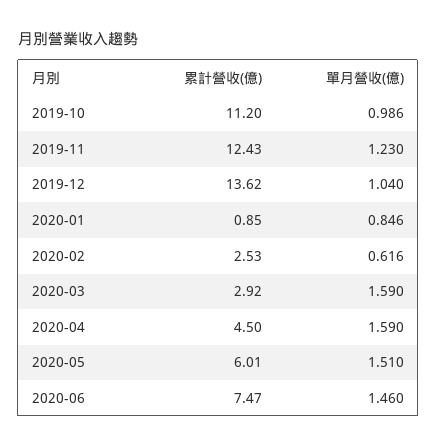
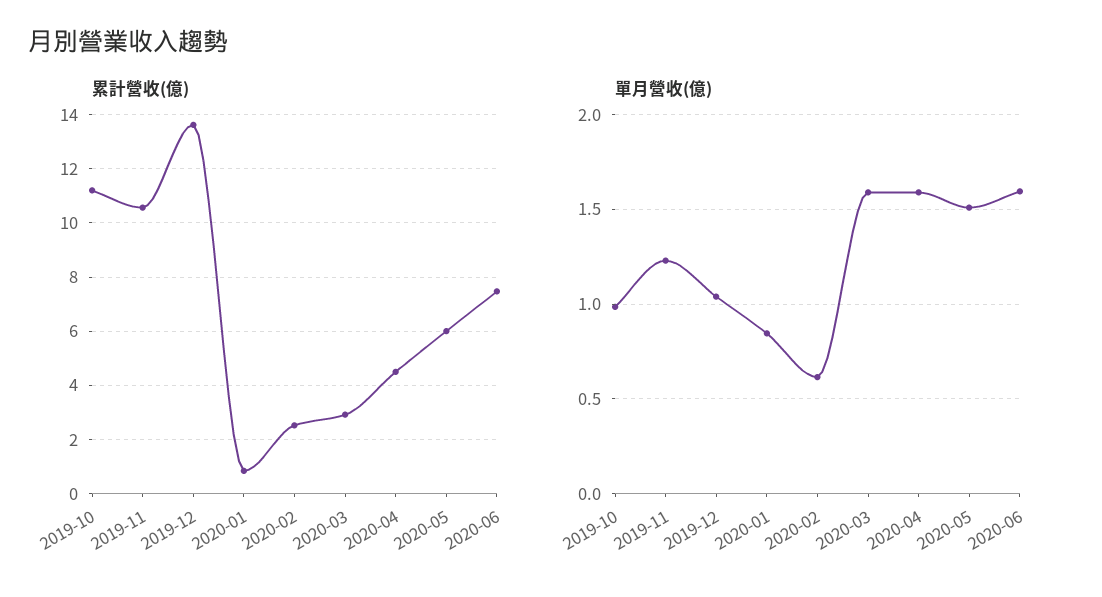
  {
    "累計營收(億)": {
      "2019-10": 11.2,
-     "2019-11": 12.43,
+     "2019-11": 10.5,
      "2019-12": 13.62,
      "2020-01": 0.85,
      "2020-02": 2.53,
      "2020-03": 2.92,
      "2020-04": 4.5,
      "2020-05": 6.01,
      "2020-06": 7.47
    },
    "單月營收(億)": {
      "2019-10": 0.986,
      "2019-11": 1.23,
      "2019-12": 1.04,
      "2020-01": 0.846,
      "2020-02": 0.616,
      "2020-03": 1.59,
      "2020-04": 1.59,
      "2020-05": 1.51,
-     "2020-06": 1.46
+     "2020-06": 1.6
    }
  }

